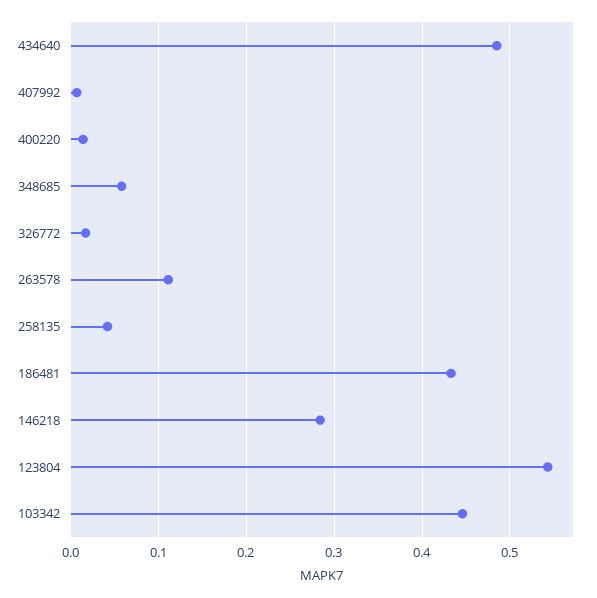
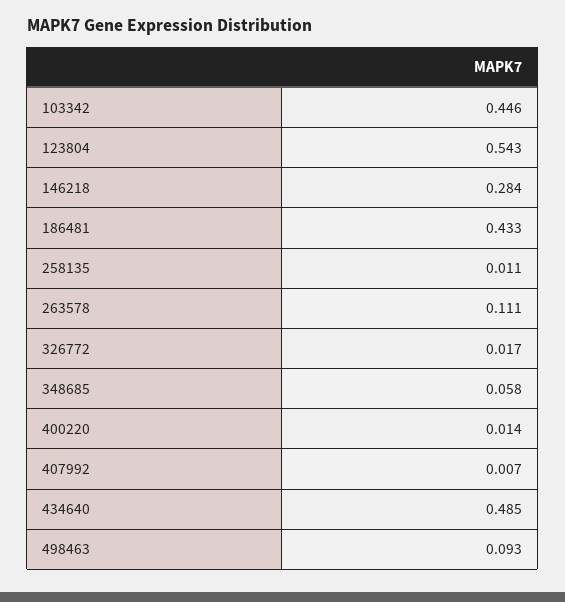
  {
    "434640": 0.485,
    "407992": 0.007,
    "400220": 0.014,
    "348685": 0.058,
    "326772": 0.017,
    "263578": 0.111,
-   "258135": 0.04,
+   "258135": 0.011,
    "186481": 0.433,
    "146218": 0.284,
    "123804": 0.543,
-   "103342": 0.446
+   "103342": 0.446,
+   "498463": 0.093
  }

